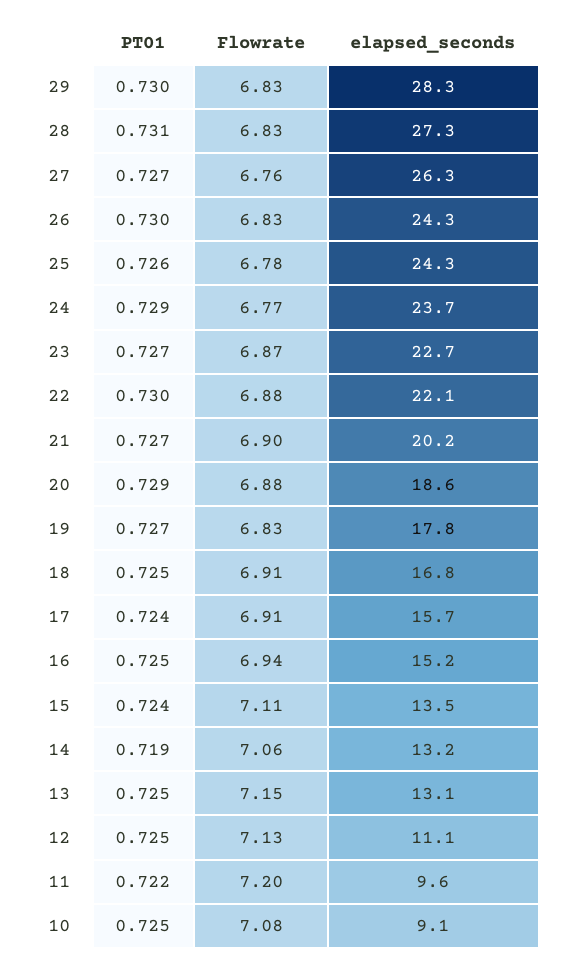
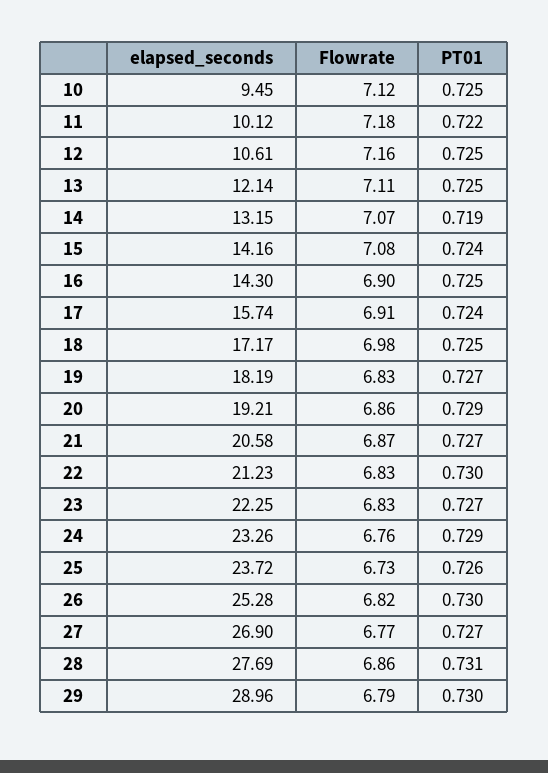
  {
    "PT01": {
      "29": 0.73,
      "28": 0.731,
      "27": 0.727,
      "26": 0.73,
      "25": 0.726,
      "24": 0.729,
      "23": 0.727,
      "22": 0.73,
      "21": 0.727,
      "20": 0.729,
      "19": 0.727,
      "18": 0.725,
      "17": 0.724,
      "16": 0.725,
      "15": 0.724,
      "14": 0.719,
      "13": 0.725,
      "12": 0.725,
      "11": 0.722,
      "10": 0.725
    },
    "Flowrate": {
-     "29": 6.83,
+     "29": 6.79,
-     "28": 6.83,
+     "28": 6.86,
-     "27": 6.76,
+     "27": 6.77,
-     "26": 6.83,
+     "26": 6.82,
-     "25": 6.78,
+     "25": 6.73,
-     "24": 6.77,
+     "24": 6.76,
-     "23": 6.87,
+     "23": 6.83,
-     "22": 6.88,
+     "22": 6.83,
-     "21": 6.9,
+     "21": 6.87,
-     "20": 6.88,
+     "20": 6.86,
      "19": 6.83,
-     "18": 6.91,
+     "18": 6.98,
      "17": 6.91,
-     "16": 6.94,
+     "16": 6.9,
-     "15": 7.11,
+     "15": 7.08,
-     "14": 7.06,
+     "14": 7.07,
-     "13": 7.15,
+     "13": 7.11,
-     "12": 7.13,
+     "12": 7.16,
-     "11": 7.2,
+     "11": 7.18,
-     "10": 7.08
+     "10": 7.12
    },
    "elapsed_seconds": {
-     "29": 28.3,
+     "29": 28.96,
-     "28": 27.3,
+     "28": 27.69,
-     "27": 26.3,
+     "27": 26.9,
-     "26": 24.3,
+     "26": 25.28,
-     "25": 24.3,
+     "25": 23.72,
-     "24": 23.7,
+     "24": 23.26,
-     "23": 22.7,
+     "23": 22.25,
-     "22": 22.1,
+     "22": 21.23,
-     "21": 20.2,
+     "21": 20.58,
-     "20": 18.6,
+     "20": 19.21,
-     "19": 17.8,
+     "19": 18.19,
-     "18": 16.8,
+     "18": 17.17,
      "17": 15.74,
-     "16": 15.2,
+     "16": 14.3,
-     "15": 13.5,
+     "15": 14.16,
      "14": 13.15,
-     "13": 13.1,
+     "13": 12.14,
-     "12": 11.1,
+     "12": 10.61,
-     "11": 9.6,
+     "11": 10.12,
-     "10": 9.1
+     "10": 9.45
    }
  }

